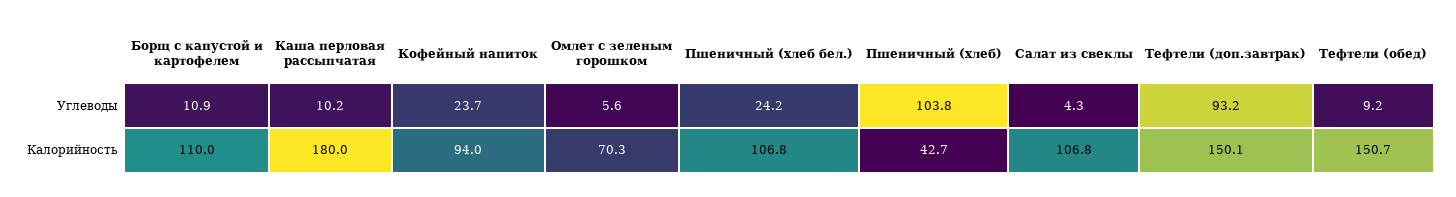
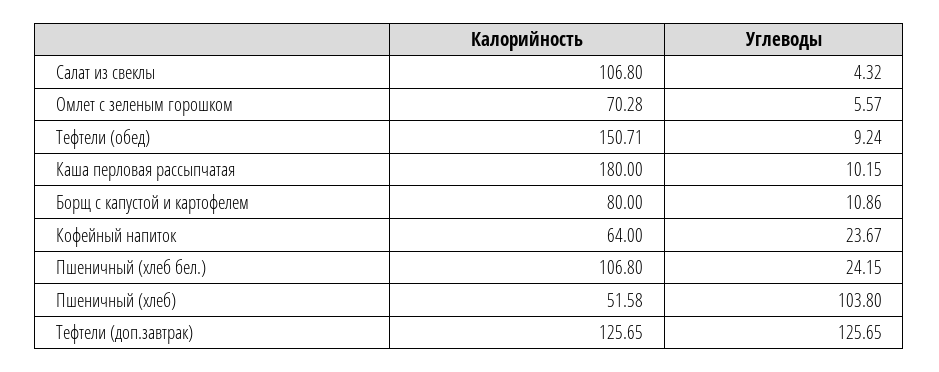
  {
    "Борщ с капустой и картофелем": {
      "Углеводы": 10.86,
-     "Калорийность": 110
+     "Калорийность": 80
    },
    "Каша перловая рассыпчатая": {
      "Углеводы": 10.15,
      "Калорийность": 180
    },
    "Кофейный напиток": {
      "Углеводы": 23.67,
-     "Калорийность": 94
+     "Калорийность": 64
    },
    "Омлет с зеленым горошком": {
      "Углеводы": 5.57,
      "Калорийность": 70.28
    },
    "Пшеничный (хлеб бел.)": {
      "Углеводы": 24.15,
      "Калорийность": 106.8
    },
    "Пшеничный (хлеб)": {
      "Углеводы": 103.8,
-     "Калорийность": 42.7
+     "Калорийность": 51.58
    },
    "Салат из свеклы": {
      "Углеводы": 4.32,
      "Калорийность": 106.8
    },
    "Тефтели (доп.завтрак)": {
-     "Углеводы": 93.2,
+     "Углеводы": 125.65,
-     "Калорийность": 150.1
+     "Калорийность": 125.65
    },
    "Тефтели (обед)": {
      "Углеводы": 9.24,
      "Калорийность": 150.71
    }
  }

